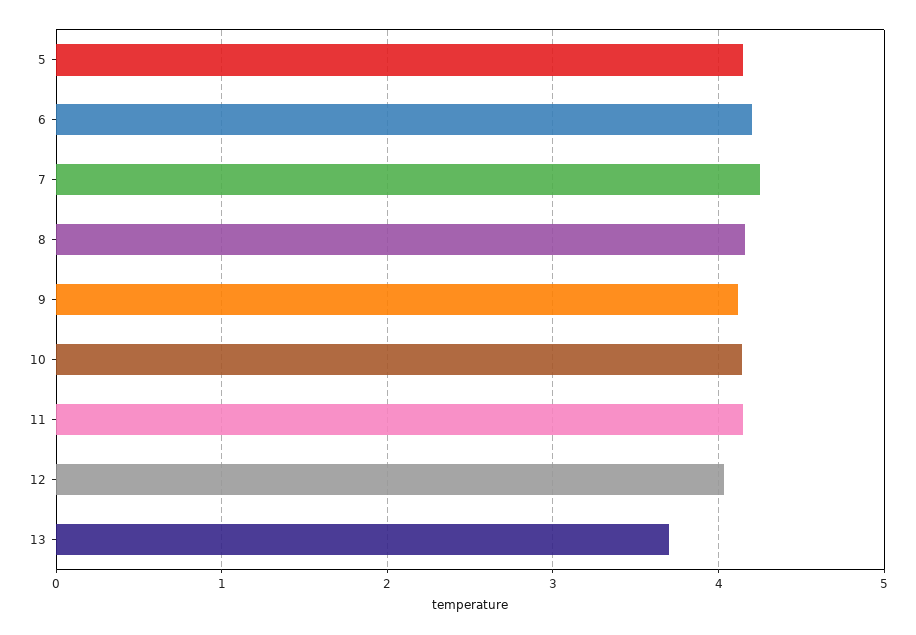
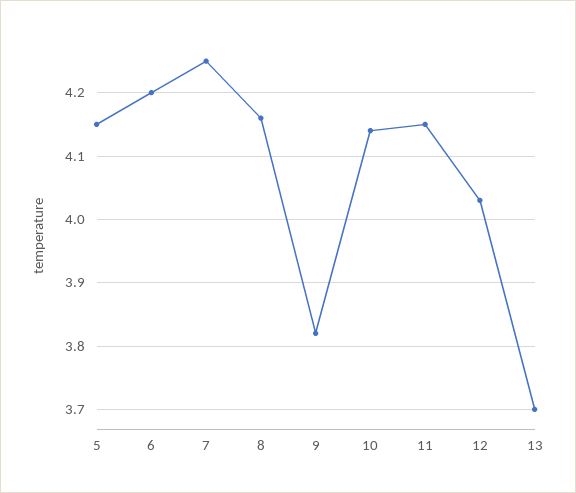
  {
    "5": 4.15,
    "6": 4.2,
    "7": 4.25,
    "8": 4.16,
-   "9": 4.1,
+   "9": 3.82,
    "10": 4.14,
    "11": 4.15,
    "12": 4.03,
    "13": 3.7
  }

